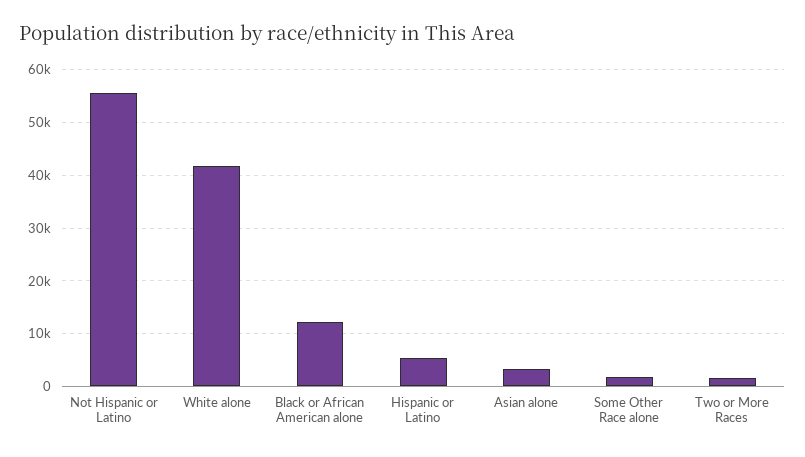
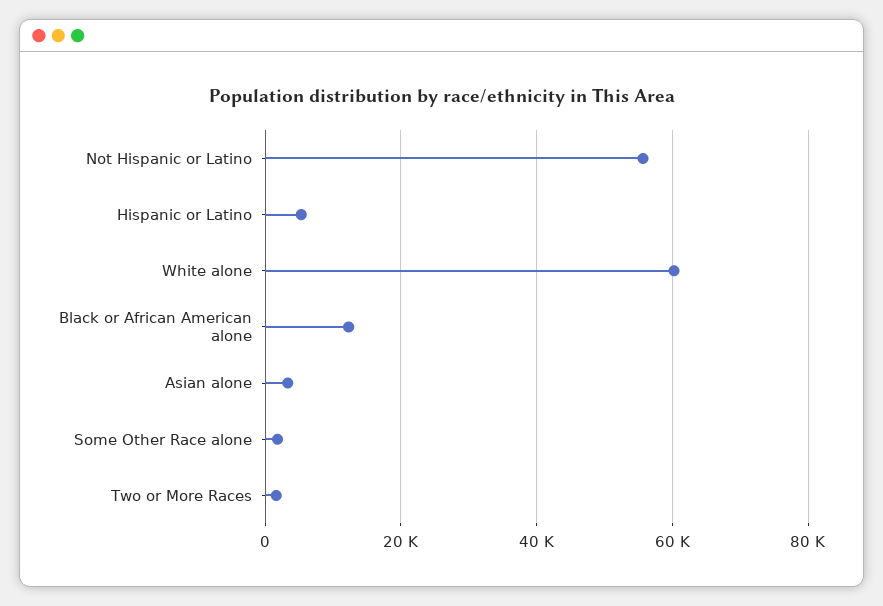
  {
    "Not Hispanic or Latino": 56000,
-   "White alone": 42000,
+   "White alone": 60000,
    "Black or African American alone": 12000,
    "Hispanic or Latino": 6000,
    "Asian alone": 4000,
    "Some Other Race alone": 2000,
    "Two or More Races": 2000
  }

